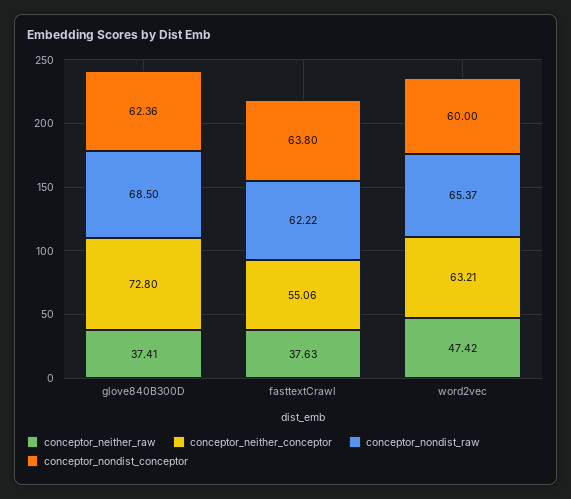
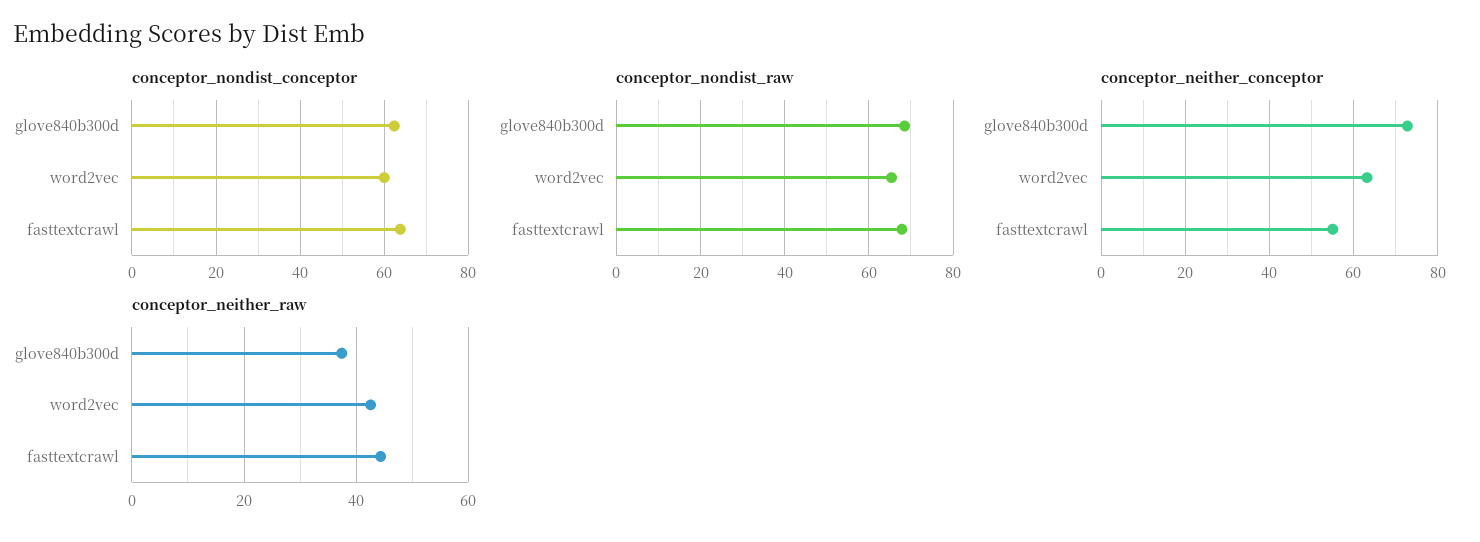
  {
    "conceptor_neither_raw": {
      "glove840B300D": 37.41,
-     "fasttextCrawl": 37.63,
+     "fasttextCrawl": 44,
-     "word2vec": 47.42
+     "word2vec": 42
    },
    "conceptor_neither_conceptor": {
      "glove840B300D": 72.8,
      "fasttextCrawl": 55.06,
      "word2vec": 63.21
    },
    "conceptor_nondist_raw": {
      "glove840B300D": 68.5,
-     "fasttextCrawl": 62.22,
+     "fasttextCrawl": 68,
      "word2vec": 65.37
    },
    "conceptor_nondist_conceptor": {
      "glove840B300D": 62.36,
      "fasttextCrawl": 63.8,
      "word2vec": 60
    }
  }

